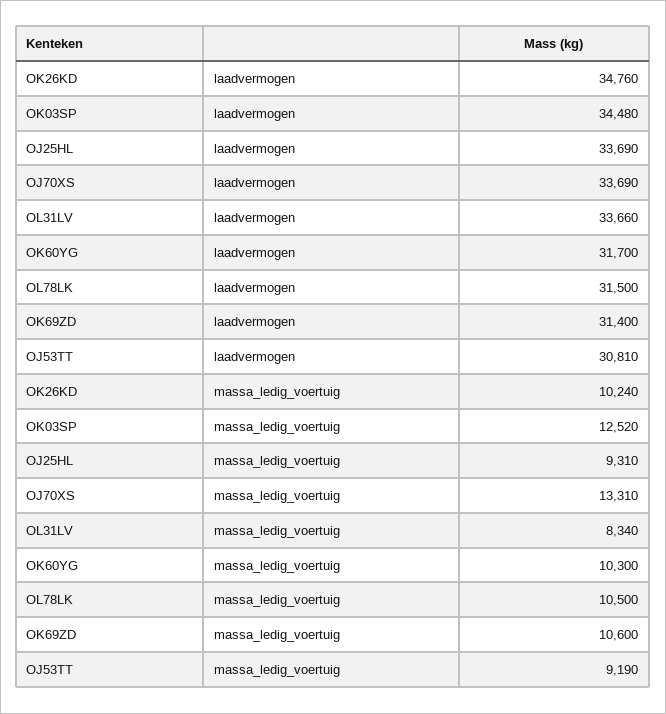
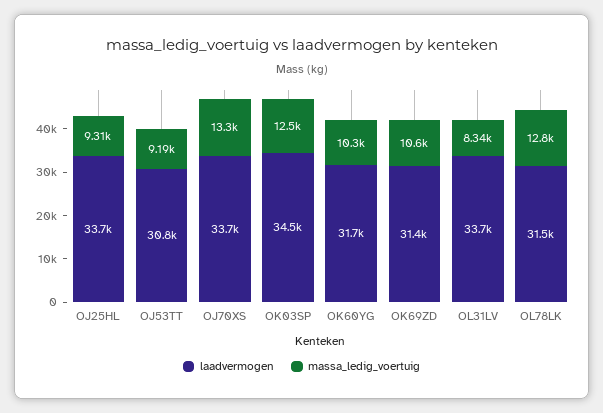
  {
    "laadvermogen": {
-     "OK26KD": 34760,
      "OK03SP": 34480,
      "OJ25HL": 33690,
      "OJ70XS": 33690,
      "OL31LV": 33660,
      "OK60YG": 31700,
      "OL78LK": 31500,
      "OK69ZD": 31400,
      "OJ53TT": 30810
    },
    "massa_ledig_voertuig": {
-     "OK26KD": 10240,
      "OK03SP": 12520,
      "OJ25HL": 9310,
      "OJ70XS": 13310,
      "OL31LV": 8340,
      "OK60YG": 10300,
-     "OL78LK": 10500,
+     "OL78LK": 12800,
      "OK69ZD": 10600,
      "OJ53TT": 9190
    }
  }

